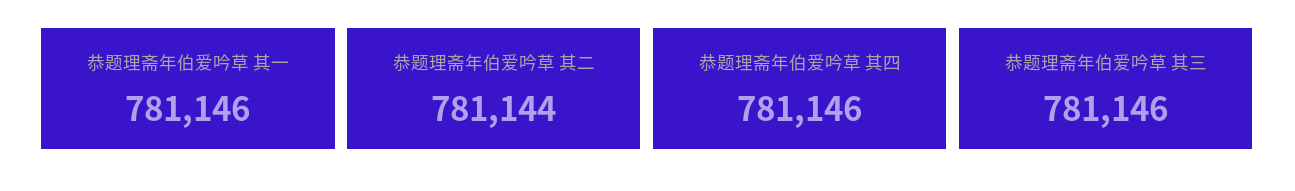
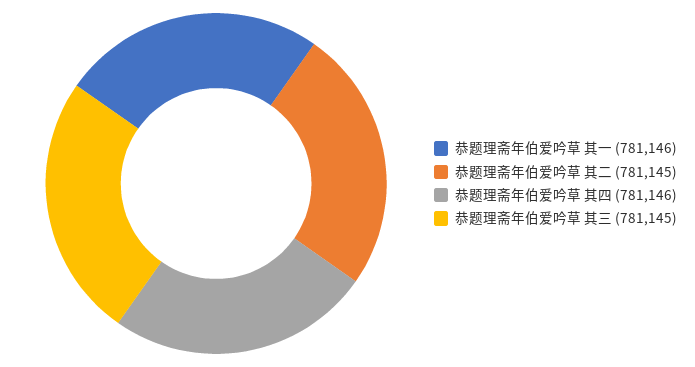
  {
    "恭题理斋年伯爱吟草 其一": 781146,
-   "恭题理斋年伯爱吟草 其二": 781144,
+   "恭题理斋年伯爱吟草 其二": 781145,
    "恭题理斋年伯爱吟草 其四": 781146,
-   "恭题理斋年伯爱吟草 其三": 781146
+   "恭题理斋年伯爱吟草 其三": 781145
  }

